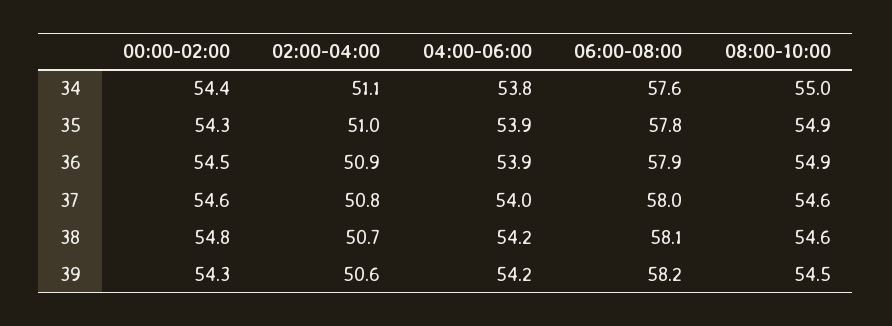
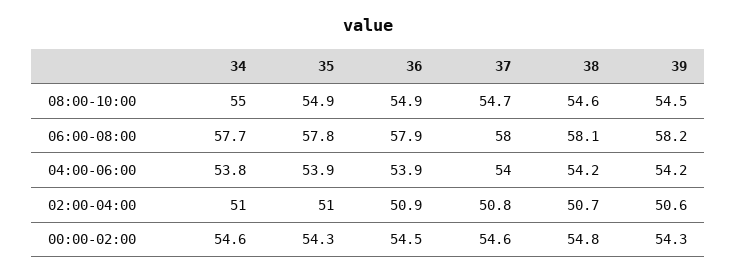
  {
    "00:00-02:00": {
-     "34": 54.4,
+     "34": 54.6,
      "35": 54.3,
      "36": 54.5,
      "37": 54.6,
      "38": 54.8,
      "39": 54.3
    },
    "02:00-04:00": {
-     "34": 51.1,
+     "34": 51,
      "35": 51,
      "36": 50.9,
      "37": 50.8,
      "38": 50.7,
      "39": 50.6
    },
    "04:00-06:00": {
      "34": 53.8,
      "35": 53.9,
      "36": 53.9,
      "37": 54,
      "38": 54.2,
      "39": 54.2
    },
    "06:00-08:00": {
-     "34": 57.6,
+     "34": 57.7,
      "35": 57.8,
      "36": 57.9,
      "37": 58,
      "38": 58.1,
      "39": 58.2
    },
    "08:00-10:00": {
      "34": 55,
      "35": 54.9,
      "36": 54.9,
-     "37": 54.6,
+     "37": 54.7,
      "38": 54.6,
      "39": 54.5
    }
  }

